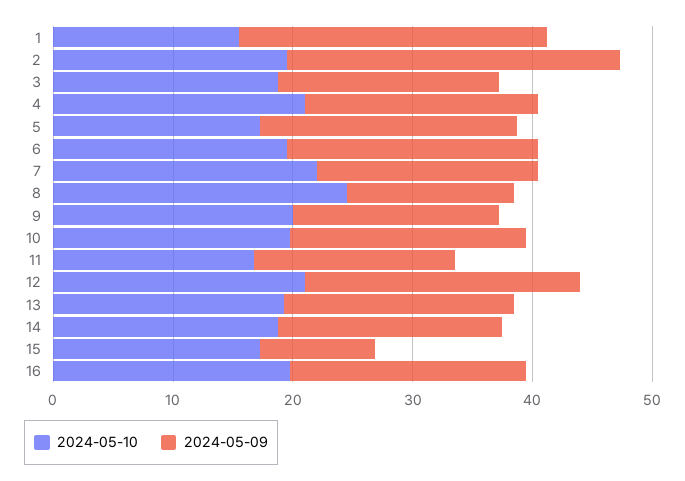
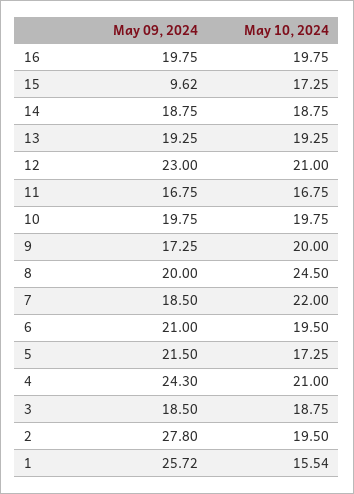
  {
    "2024-05-10": {
      "1": 15.54,
      "2": 19.5,
      "3": 18.75,
      "4": 21,
      "5": 17.25,
      "6": 19.5,
      "7": 22,
      "8": 24.5,
      "9": 20,
      "10": 19.75,
      "11": 16.75,
      "12": 21,
      "13": 19.25,
      "14": 18.75,
      "15": 17.25,
      "16": 19.75
    },
    "2024-05-09": {
      "1": 25.72,
      "2": 27.8,
      "3": 18.5,
-     "4": 20,
+     "4": 24.3,
      "5": 21.5,
      "6": 21,
      "7": 18.5,
-     "8": 14,
+     "8": 20,
      "9": 17.25,
      "10": 19.75,
      "11": 16.75,
      "12": 23,
      "13": 19.25,
      "14": 18.75,
      "15": 9.62,
      "16": 19.75
    }
  }

